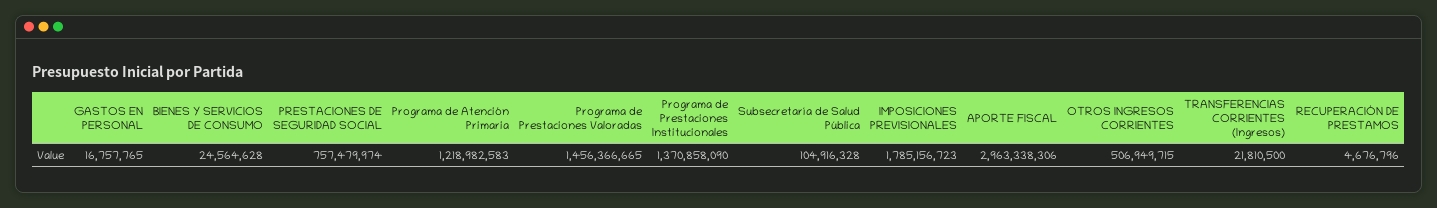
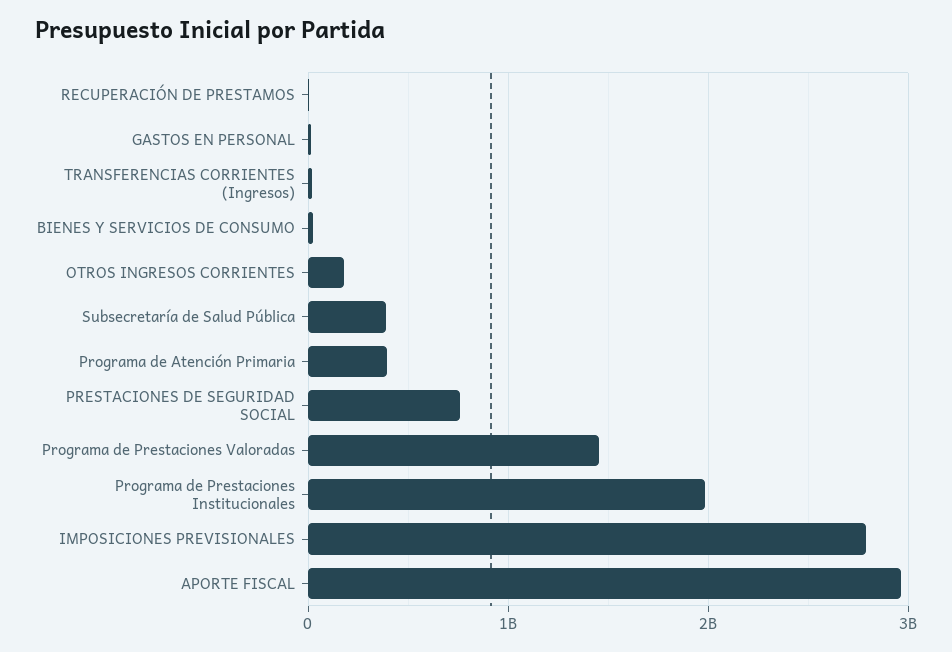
  {
    "GASTOS EN PERSONAL": 16757765,
    "BIENES Y SERVICIOS DE CONSUMO": 24564628,
    "PRESTACIONES DE SEGURIDAD SOCIAL": 757479974,
-   "Programa de Atención Primaria": 1218982583,
+   "Programa de Atención Primaria": 400000000,
    "Programa de Prestaciones Valoradas": 1456366665,
-   "Programa de Prestaciones Institucionales": 1370858090,
+   "Programa de Prestaciones Institucionales": 2000000000,
-   "Subsecretaría de Salud Pública": 104916328,
+   "Subsecretaría de Salud Pública": 400000000,
-   "IMPOSICIONES PREVISIONALES": 1785156723,
+   "IMPOSICIONES PREVISIONALES": 2800000000,
    "APORTE FISCAL": 2963338306,
-   "OTROS INGRESOS CORRIENTES": 506949715,
+   "OTROS INGRESOS CORRIENTES": 200000000,
    "TRANSFERENCIAS CORRIENTES (Ingresos)": 21810500,
    "RECUPERACIÓN DE PRESTAMOS": 4676796
  }

